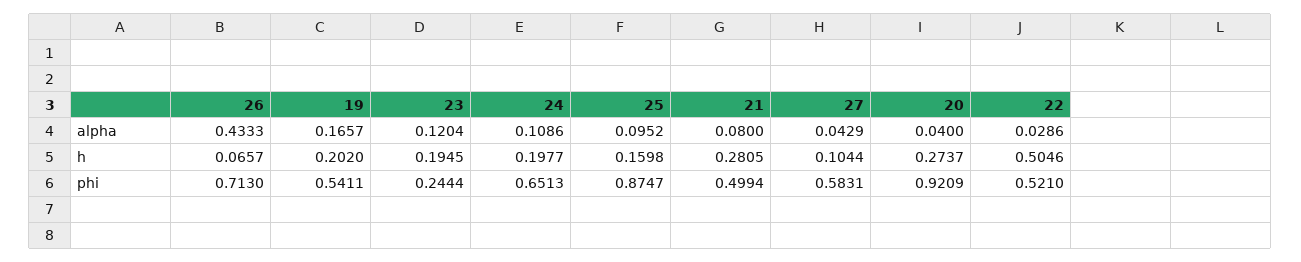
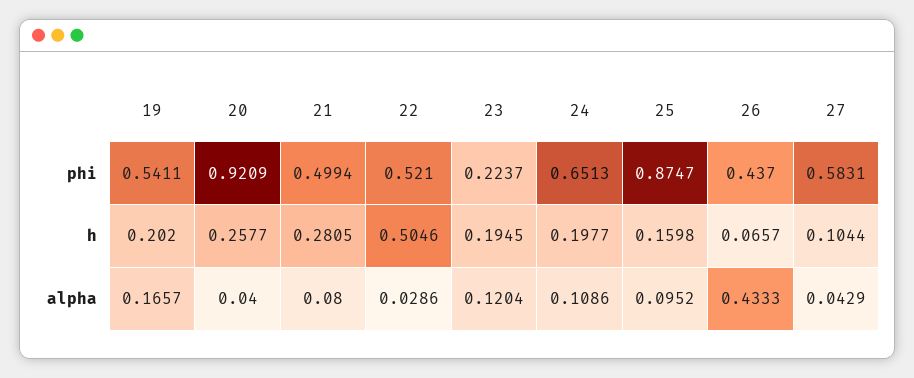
  {
    "26": {
      "alpha": 0.4333,
      "h": 0.0657,
-     "phi": 0.713
+     "phi": 0.437
    },
    "19": {
      "alpha": 0.1657,
      "h": 0.202,
      "phi": 0.5411
    },
    "23": {
      "alpha": 0.1204,
      "h": 0.1945,
-     "phi": 0.2444
+     "phi": 0.2237
    },
    "24": {
      "alpha": 0.1086,
      "h": 0.1977,
      "phi": 0.6513
    },
    "25": {
      "alpha": 0.0952,
      "h": 0.1598,
      "phi": 0.8747
    },
    "21": {
      "alpha": 0.08,
      "h": 0.2805,
      "phi": 0.4994
    },
    "27": {
      "alpha": 0.0429,
      "h": 0.1044,
      "phi": 0.5831
    },
    "20": {
      "alpha": 0.04,
-     "h": 0.2737,
+     "h": 0.2577,
      "phi": 0.9209
    },
    "22": {
      "alpha": 0.0286,
      "h": 0.5046,
      "phi": 0.521
    }
  }

